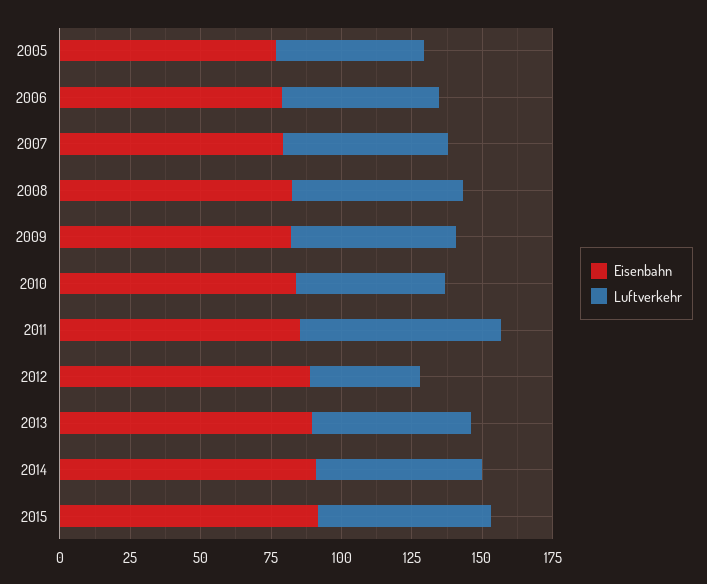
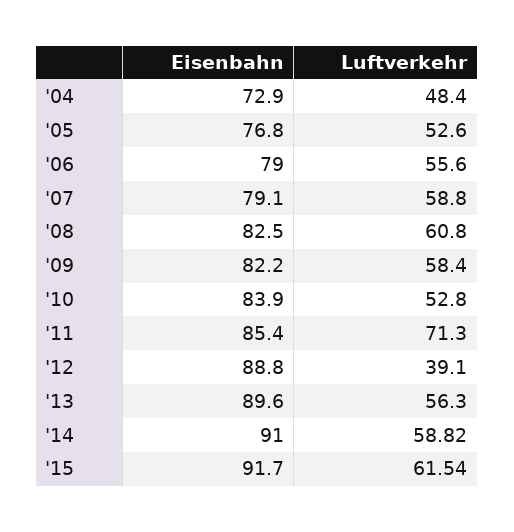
  {
    "Eisenbahn": {
      "2005": 76.8,
      "2006": 79,
      "2007": 79.1,
      "2008": 82.5,
      "2009": 82.2,
      "2010": 83.9,
      "2011": 85.4,
      "2012": 88.8,
      "2013": 89.6,
      "2014": 91,
-     "2015": 91.7
+     "2015": 91.7,
+     "'04": 72.9
    },
    "Luftverkehr": {
      "2005": 52.6,
      "2006": 55.6,
      "2007": 58.8,
      "2008": 60.8,
      "2009": 58.4,
      "2010": 52.8,
      "2011": 71.3,
      "2012": 39.1,
      "2013": 56.3,
      "2014": 58.82,
-     "2015": 61.54
+     "2015": 61.54,
+     "'04": 48.4
    }
  }

